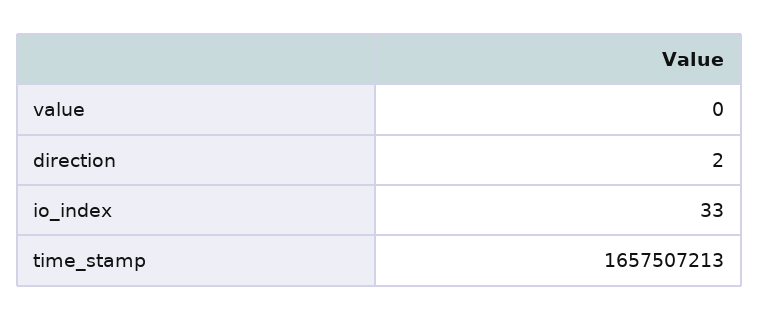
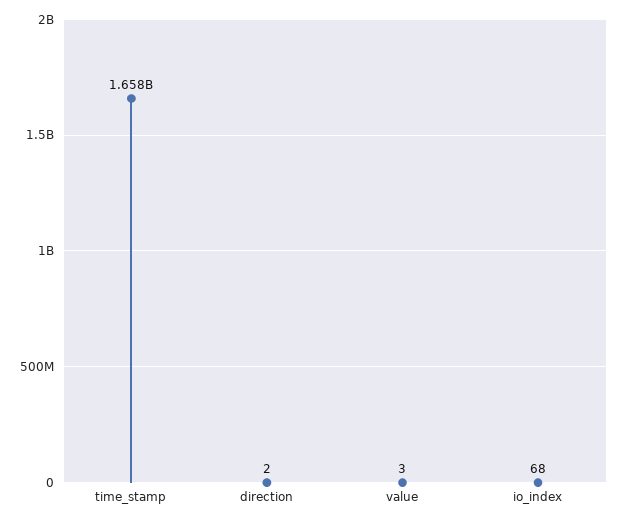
  {
-   "value": 0,
+   "value": 3,
    "direction": 2,
-   "io_index": 33,
+   "io_index": 68,
    "time_stamp": 1657507213
  }

